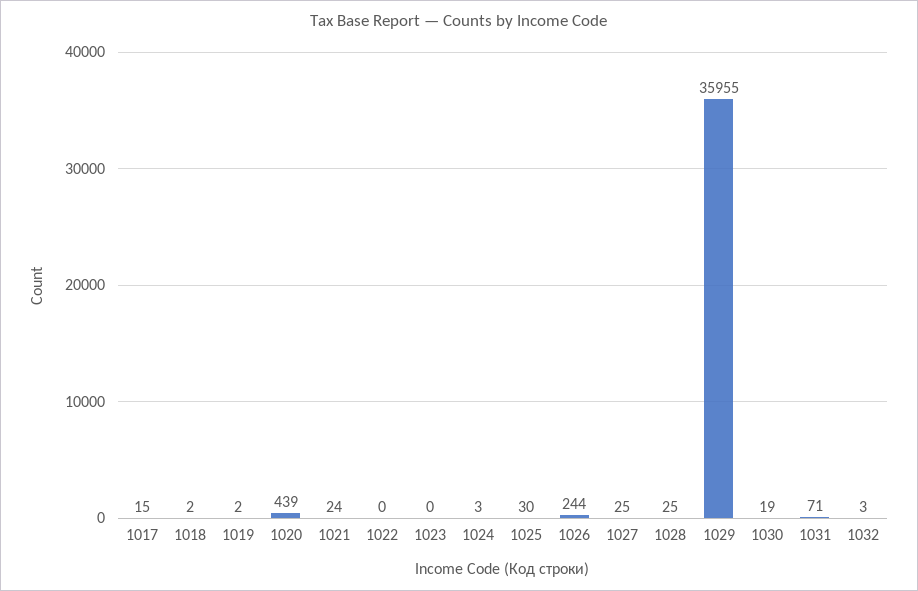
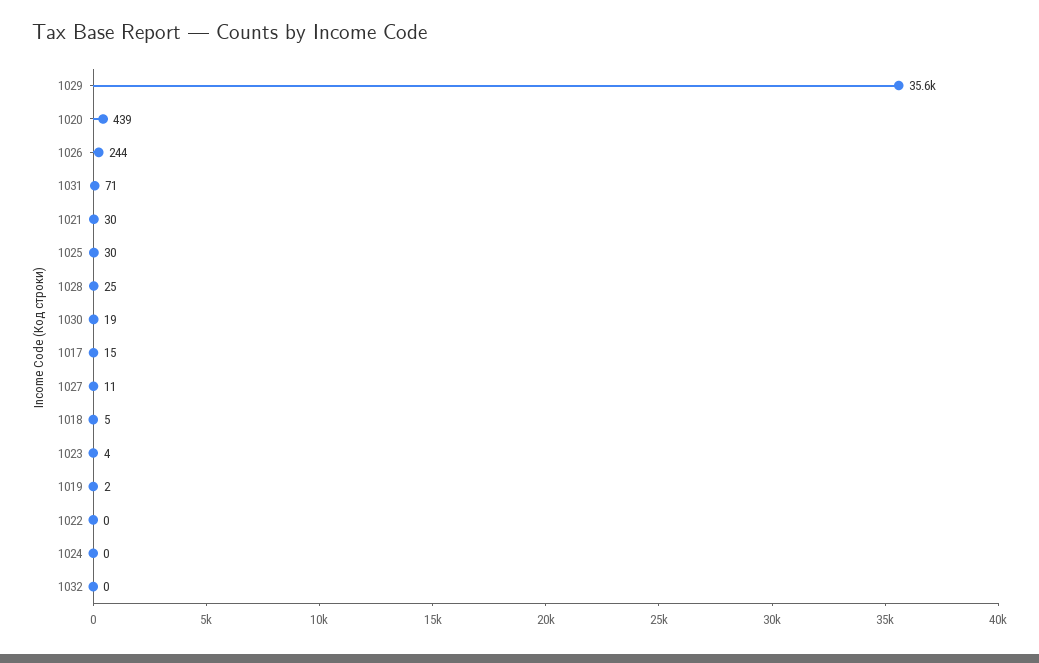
  {
    "1017": 15,
-   "1018": 2,
+   "1018": 5,
    "1019": 2,
    "1020": 439,
-   "1021": 24,
+   "1021": 30,
    "1022": 0,
-   "1023": 0,
+   "1023": 4,
-   "1024": 3,
+   "1024": 0,
    "1025": 30,
    "1026": 244,
-   "1027": 25,
+   "1027": 11,
    "1028": 25,
-   "1029": 35955,
+   "1029": 35600,
    "1030": 19,
    "1031": 71,
-   "1032": 3
+   "1032": 0
  }

